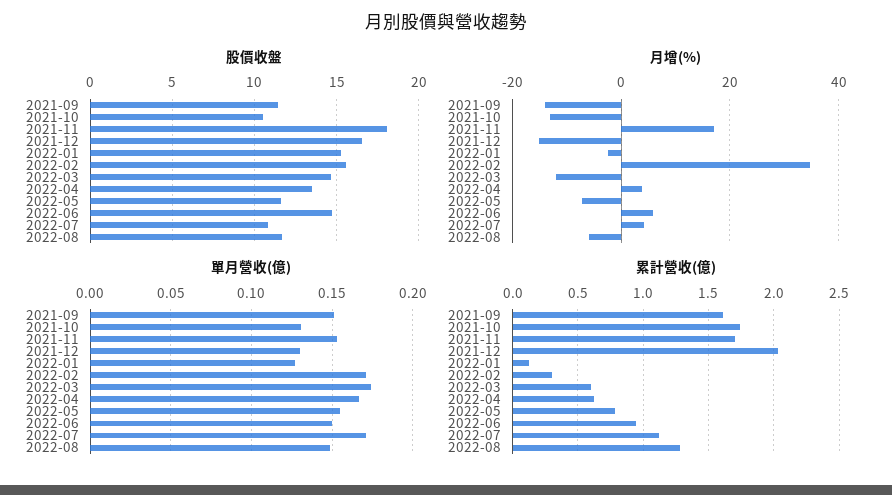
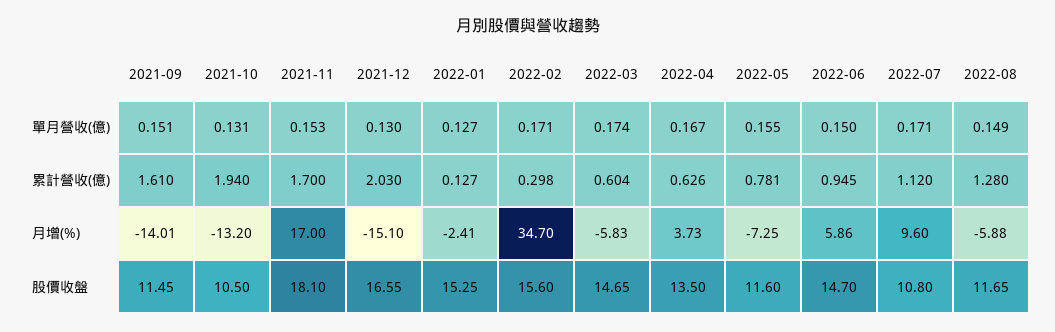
  {
    "股價收盤": {
      "2021-09": 11.45,
      "2021-10": 10.5,
      "2021-11": 18.1,
      "2021-12": 16.55,
      "2022-01": 15.25,
      "2022-02": 15.6,
      "2022-03": 14.65,
      "2022-04": 13.5,
      "2022-05": 11.6,
      "2022-06": 14.7,
      "2022-07": 10.8,
      "2022-08": 11.65
    },
    "月增(%)": {
      "2021-09": -14.01,
      "2021-10": -13.2,
      "2021-11": 17,
      "2021-12": -15.1,
      "2022-01": -2.41,
      "2022-02": 34.7,
-     "2022-03": -12,
+     "2022-03": -5.83,
      "2022-04": 3.73,
      "2022-05": -7.25,
      "2022-06": 5.86,
-     "2022-07": 4,
+     "2022-07": 9.6,
      "2022-08": -5.88
    },
    "單月營收(億)": {
      "2021-09": 0.151,
      "2021-10": 0.131,
      "2021-11": 0.153,
      "2021-12": 0.13,
      "2022-01": 0.127,
      "2022-02": 0.171,
      "2022-03": 0.174,
      "2022-04": 0.167,
      "2022-05": 0.155,
      "2022-06": 0.15,
      "2022-07": 0.171,
      "2022-08": 0.149
    },
    "累計營收(億)": {
      "2021-09": 1.61,
-     "2021-10": 1.75,
+     "2021-10": 1.94,
      "2021-11": 1.7,
      "2021-12": 2.03,
      "2022-01": 0.127,
      "2022-02": 0.298,
      "2022-03": 0.604,
      "2022-04": 0.626,
      "2022-05": 0.781,
      "2022-06": 0.945,
      "2022-07": 1.12,
      "2022-08": 1.28
    }
  }

